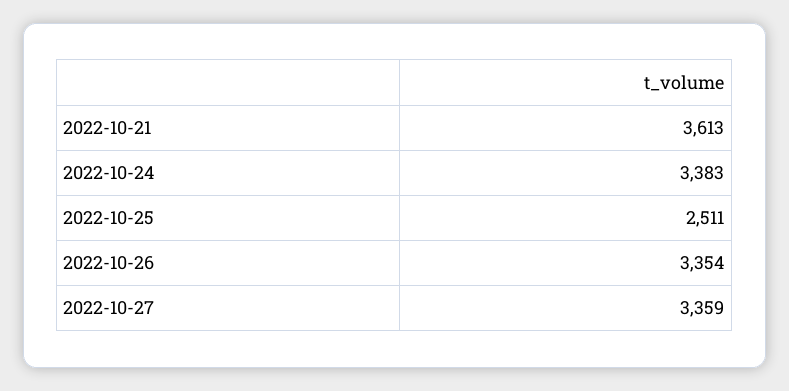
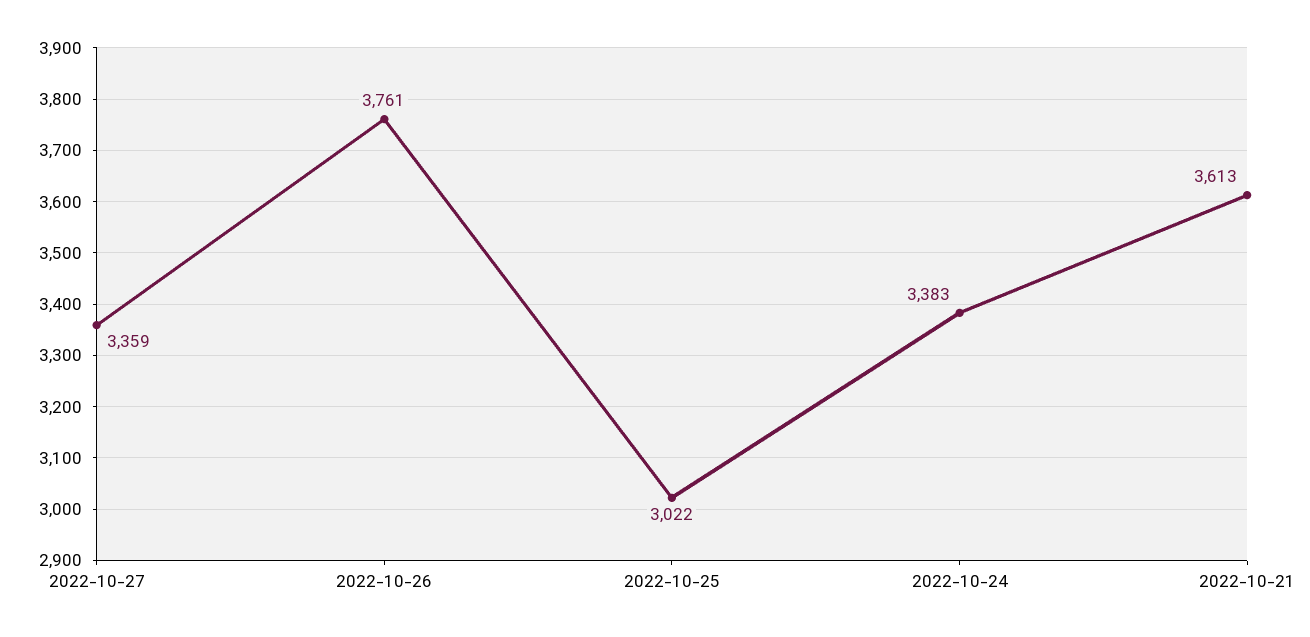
  {
    "2022-10-21": 3613,
    "2022-10-24": 3383,
-   "2022-10-25": 2511,
+   "2022-10-25": 3022,
-   "2022-10-26": 3354,
+   "2022-10-26": 3761,
    "2022-10-27": 3359
  }

